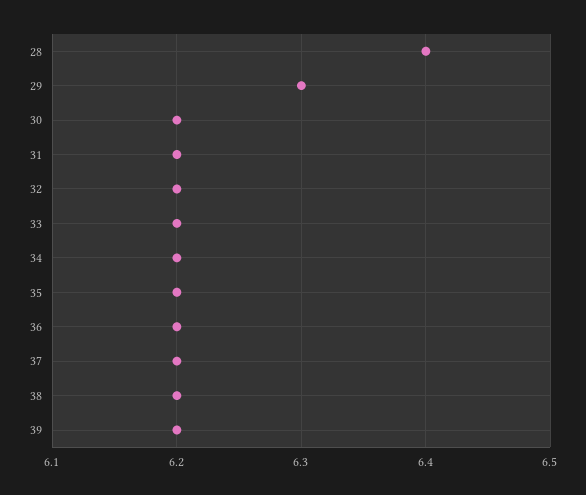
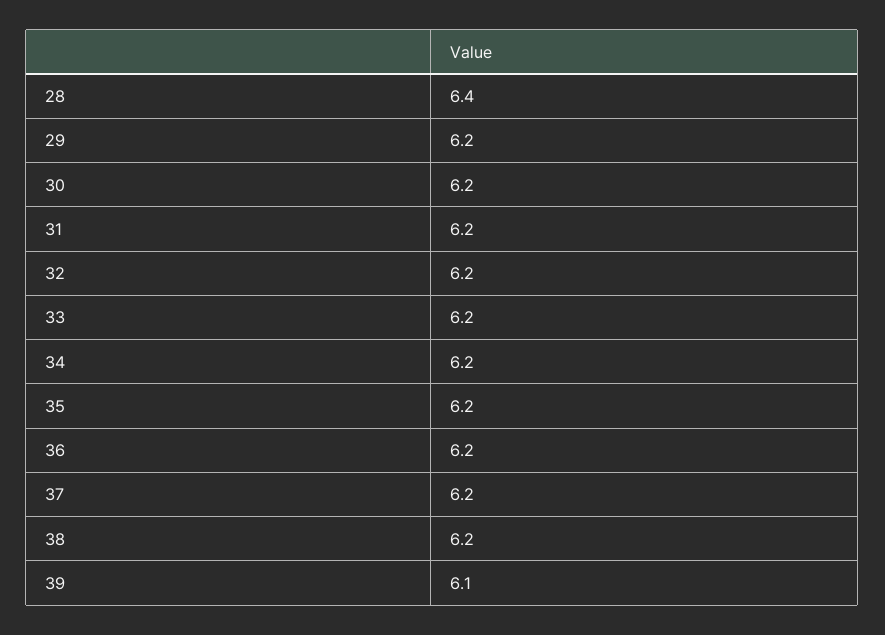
  {
    "28": 6.4,
-   "29": 6.3,
+   "29": 6.2,
    "30": 6.2,
    "31": 6.2,
    "32": 6.2,
    "33": 6.2,
    "34": 6.2,
    "35": 6.2,
    "36": 6.2,
    "37": 6.2,
    "38": 6.2,
-   "39": 6.2
+   "39": 6.1
  }

